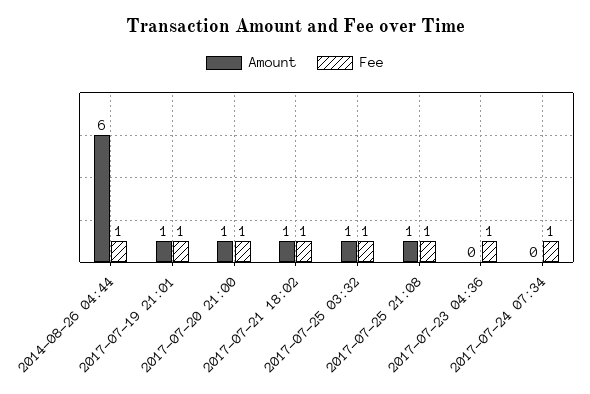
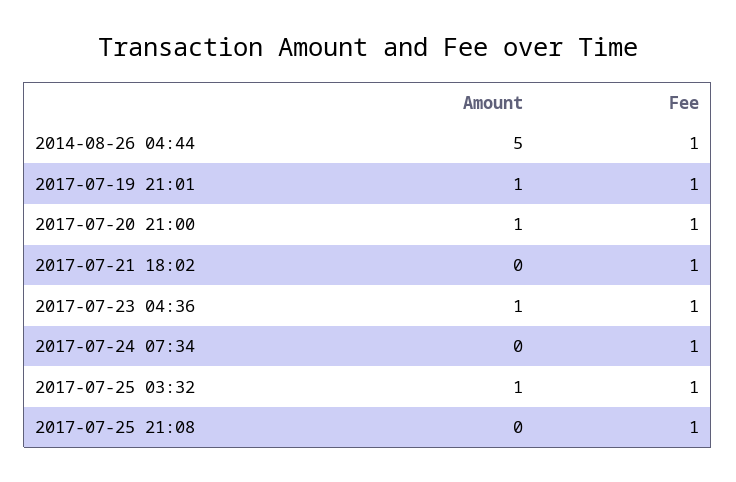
  {
    "Amount": {
-     "2014-08-26 04:44": 6,
+     "2014-08-26 04:44": 5,
      "2017-07-19 21:01": 1,
      "2017-07-20 21:00": 1,
-     "2017-07-21 18:02": 1,
+     "2017-07-21 18:02": 0,
      "2017-07-25 03:32": 1,
-     "2017-07-25 21:08": 1,
+     "2017-07-25 21:08": 0,
-     "2017-07-23 04:36": 0,
+     "2017-07-23 04:36": 1,
      "2017-07-24 07:34": 0
    },
    "Fee": {
      "2014-08-26 04:44": 1,
      "2017-07-19 21:01": 1,
      "2017-07-20 21:00": 1,
      "2017-07-21 18:02": 1,
      "2017-07-25 03:32": 1,
      "2017-07-25 21:08": 1,
      "2017-07-23 04:36": 1,
      "2017-07-24 07:34": 1
    }
  }

